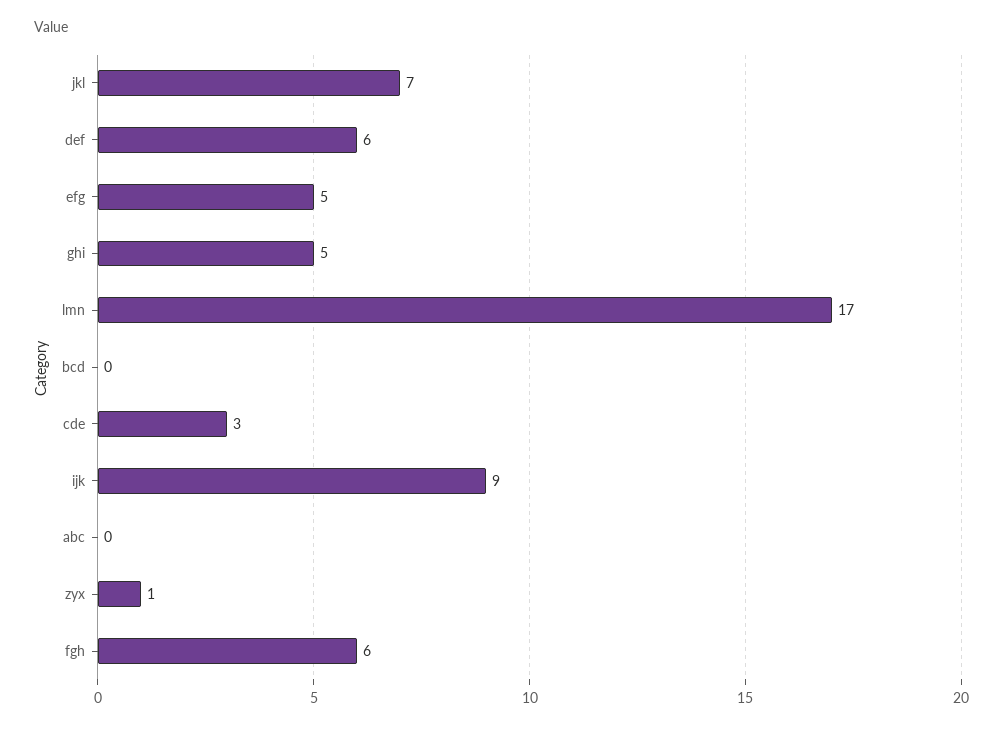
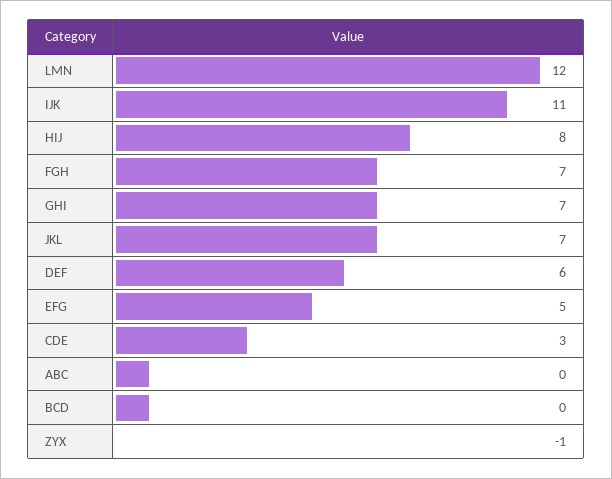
  {
    "jkl": 7,
    "def": 6,
    "efg": 5,
-   "ghi": 5,
+   "ghi": 7,
-   "lmn": 17,
+   "lmn": 12,
    "bcd": 0,
    "cde": 3,
-   "ijk": 9,
+   "ijk": 11,
    "abc": 0,
-   "zyx": 1,
+   "zyx": -1,
-   "fgh": 6
+   "fgh": 7,
+   "HIJ": 8
  }

